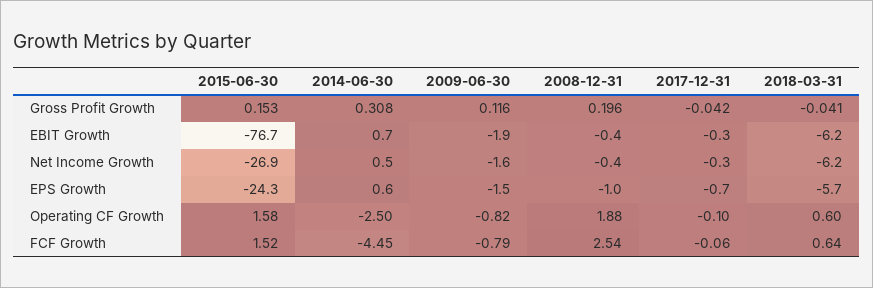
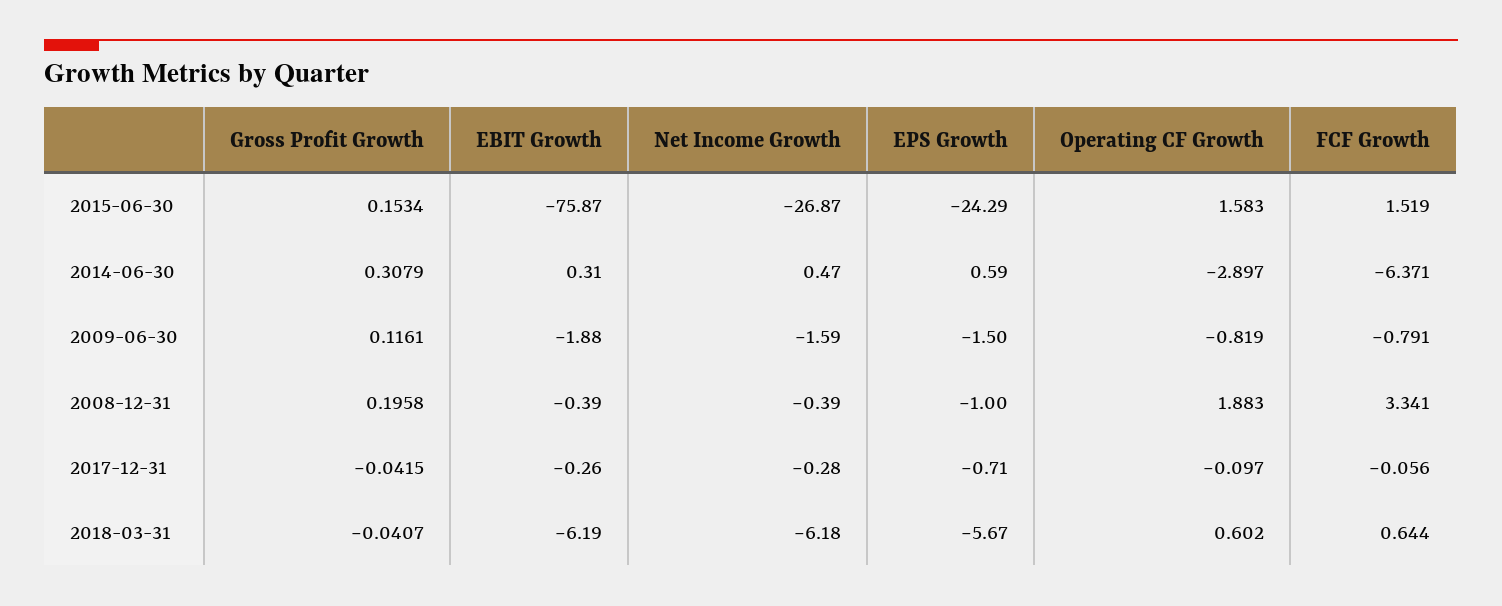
  {
    "2015-06-30": {
      "Gross Profit Growth": 0.1534,
-     "EBIT Growth": -76.7,
+     "EBIT Growth": -75.87,
      "Net Income Growth": -26.87,
      "EPS Growth": -24.29,
      "Operating CF Growth": 1.583,
      "FCF Growth": 1.519
    },
    "2014-06-30": {
      "Gross Profit Growth": 0.3079,
-     "EBIT Growth": 0.7,
+     "EBIT Growth": 0.31,
      "Net Income Growth": 0.47,
      "EPS Growth": 0.59,
-     "Operating CF Growth": -2.5,
+     "Operating CF Growth": -2.897,
-     "FCF Growth": -4.45
+     "FCF Growth": -6.371
    },
    "2009-06-30": {
      "Gross Profit Growth": 0.1161,
      "EBIT Growth": -1.88,
      "Net Income Growth": -1.59,
      "EPS Growth": -1.5,
      "Operating CF Growth": -0.819,
      "FCF Growth": -0.791
    },
    "2008-12-31": {
      "Gross Profit Growth": 0.1958,
      "EBIT Growth": -0.39,
      "Net Income Growth": -0.39,
      "EPS Growth": -1,
      "Operating CF Growth": 1.883,
-     "FCF Growth": 2.54
+     "FCF Growth": 3.341
    },
    "2017-12-31": {
      "Gross Profit Growth": -0.0415,
      "EBIT Growth": -0.26,
      "Net Income Growth": -0.28,
      "EPS Growth": -0.71,
      "Operating CF Growth": -0.097,
      "FCF Growth": -0.056
    },
    "2018-03-31": {
      "Gross Profit Growth": -0.0407,
      "EBIT Growth": -6.19,
      "Net Income Growth": -6.18,
      "EPS Growth": -5.67,
      "Operating CF Growth": 0.602,
      "FCF Growth": 0.644
    }
  }

